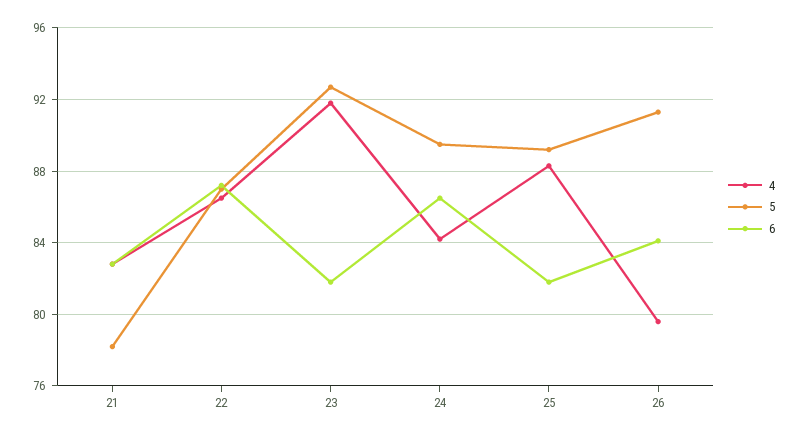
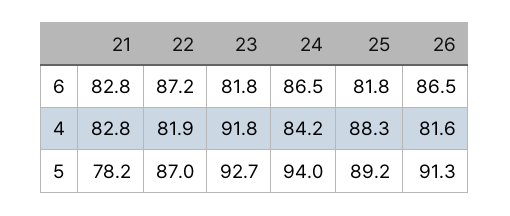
  {
    "4": {
      "21": 82.8,
-     "22": 86.5,
+     "22": 81.9,
      "23": 91.8,
      "24": 84.2,
      "25": 88.3,
-     "26": 79.5
+     "26": 81.6
    },
    "5": {
      "21": 78.2,
      "22": 87,
      "23": 92.7,
-     "24": 89.5,
+     "24": 94,
      "25": 89.2,
      "26": 91.3
    },
    "6": {
      "21": 82.8,
      "22": 87.2,
      "23": 81.8,
      "24": 86.5,
      "25": 81.8,
-     "26": 84
+     "26": 86.5
    }
  }

